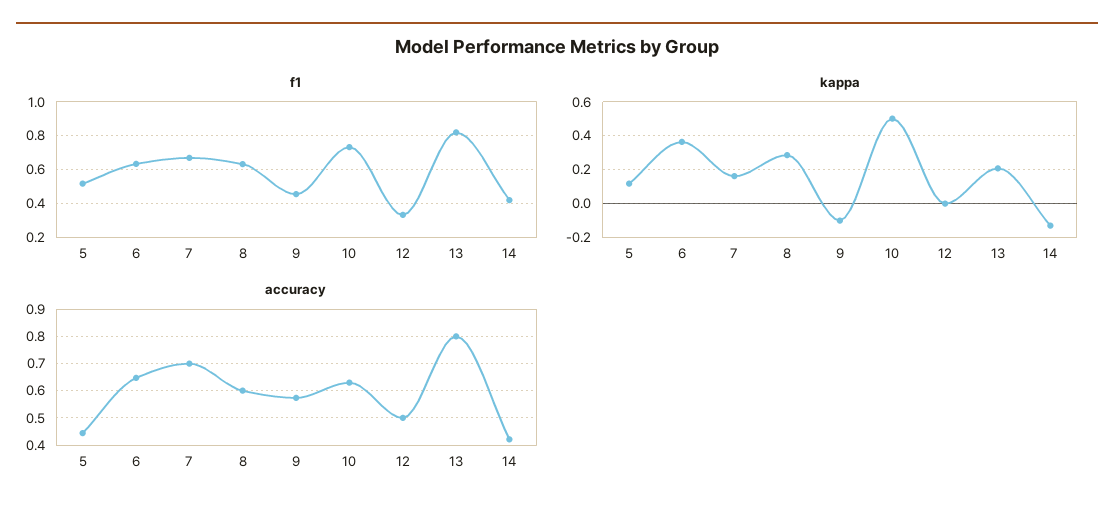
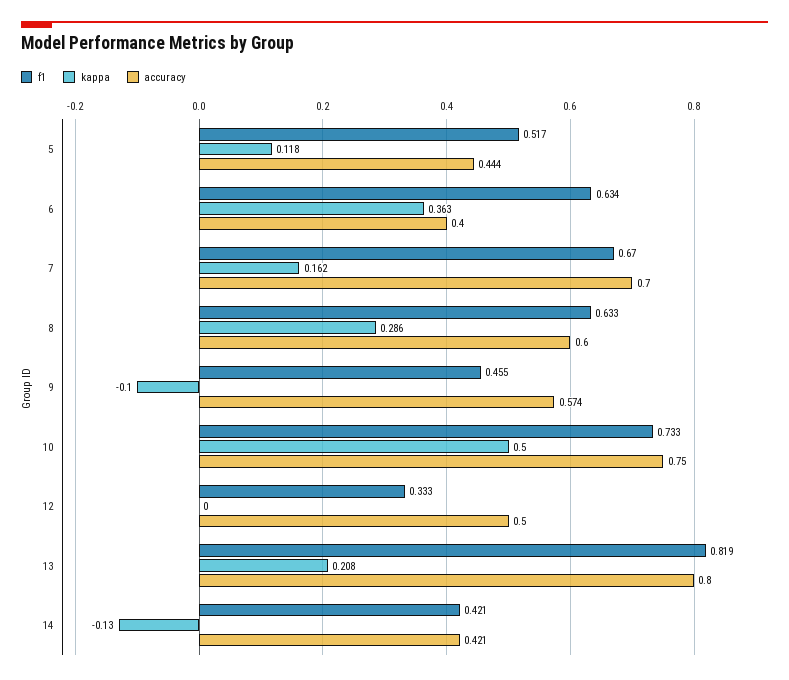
  {
    "f1": {
      "5": 0.517,
      "6": 0.634,
      "7": 0.67,
      "8": 0.633,
      "9": 0.455,
      "10": 0.733,
      "12": 0.333,
      "13": 0.819,
      "14": 0.421
    },
    "kappa": {
      "5": 0.118,
      "6": 0.363,
      "7": 0.162,
      "8": 0.286,
      "9": -0.1,
      "10": 0.5,
      "12": 0,
      "13": 0.208,
      "14": -0.13
    },
    "accuracy": {
      "5": 0.444,
-     "6": 0.65,
+     "6": 0.4,
      "7": 0.7,
      "8": 0.6,
      "9": 0.574,
-     "10": 0.625,
+     "10": 0.75,
      "12": 0.5,
      "13": 0.8,
      "14": 0.421
    }
  }

